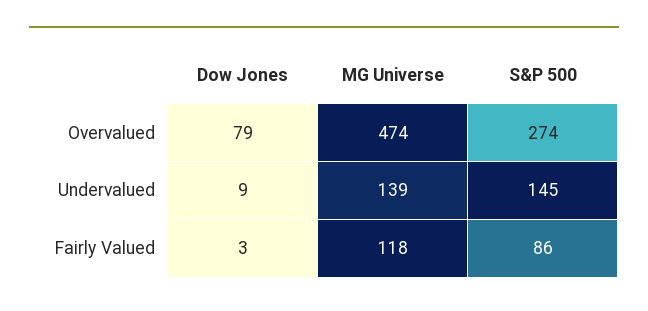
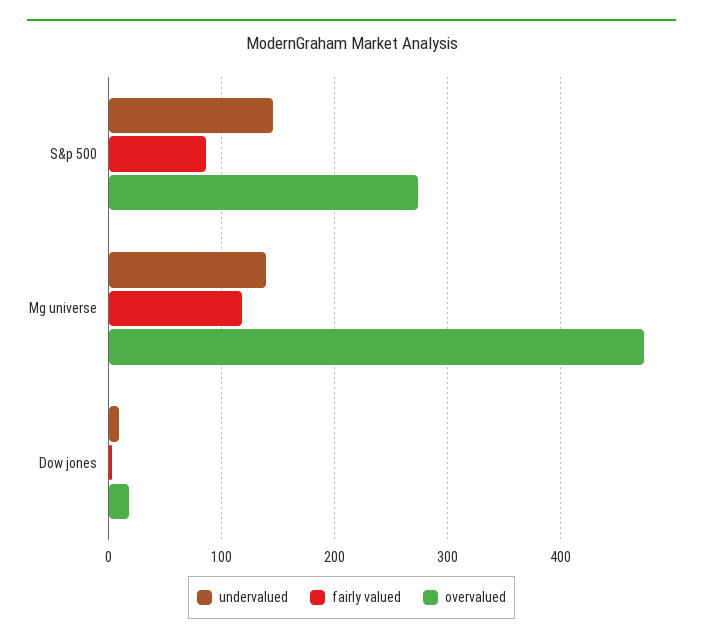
  {
    "Overvalued": {
-     "Dow Jones": 79,
+     "Dow Jones": 20,
      "MG Universe": 474,
      "S&P 500": 274
    },
    "Undervalued": {
      "Dow Jones": 9,
      "MG Universe": 139,
      "S&P 500": 145
    },
    "Fairly Valued": {
      "Dow Jones": 3,
      "MG Universe": 118,
      "S&P 500": 86
    }
  }

